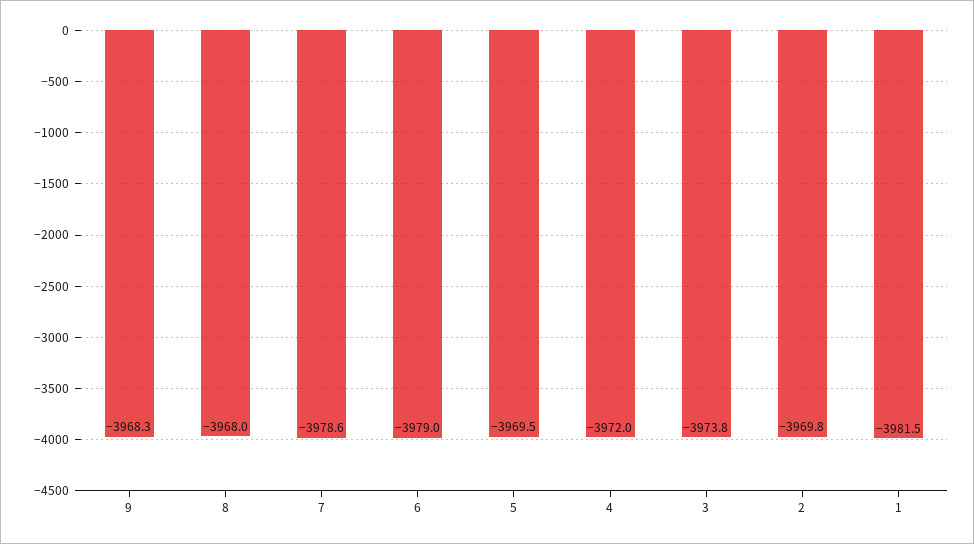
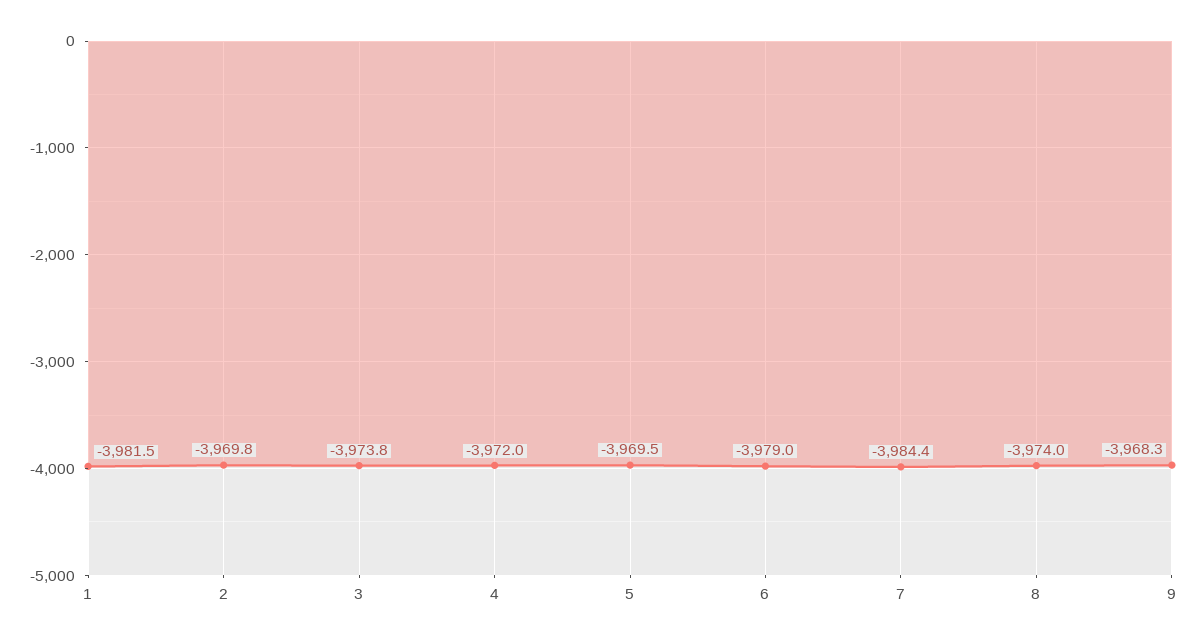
  {
    "9": -3968.3,
-   "8": -3968,
+   "8": -3974,
-   "7": -3978.6,
+   "7": -3984.4,
    "6": -3979,
    "5": -3969.5,
    "4": -3972,
    "3": -3973.8,
    "2": -3969.8,
    "1": -3981.5
  }

